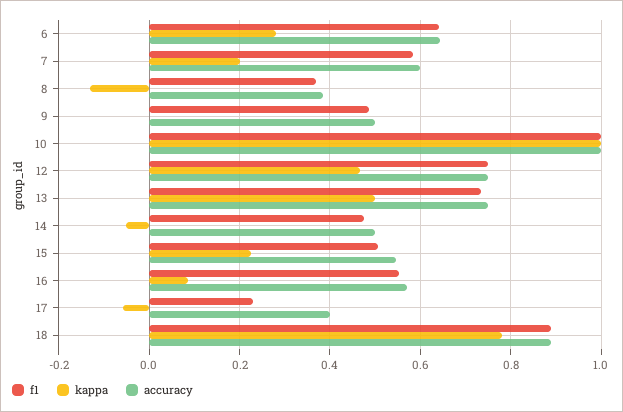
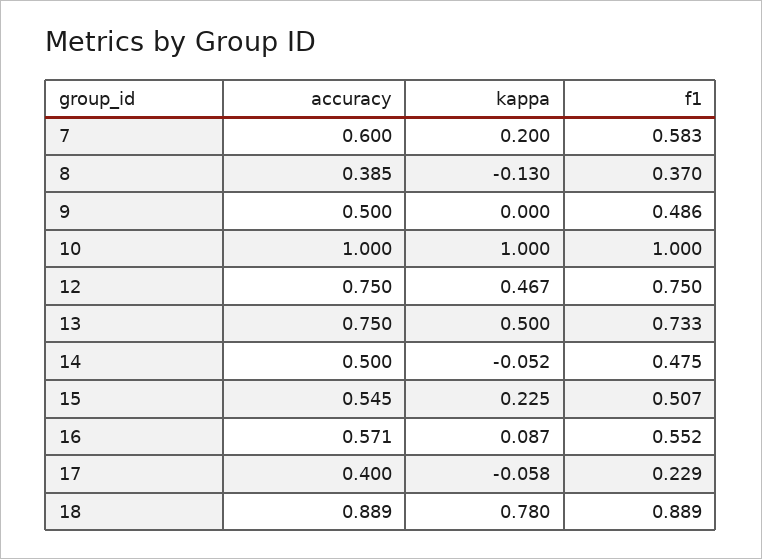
  {
    "f1": {
-     "6": 0.64,
      "7": 0.583,
      "8": 0.37,
      "9": 0.486,
      "10": 1,
      "12": 0.75,
      "13": 0.733,
      "14": 0.475,
      "15": 0.507,
      "16": 0.552,
      "17": 0.229,
      "18": 0.889
    },
    "kappa": {
-     "6": 0.28,
      "7": 0.2,
      "8": -0.13,
      "9": 0,
      "10": 1,
      "12": 0.467,
      "13": 0.5,
      "14": -0.052,
      "15": 0.225,
      "16": 0.087,
      "17": -0.058,
      "18": 0.78
    },
    "accuracy": {
-     "6": 0.64,
      "7": 0.6,
      "8": 0.385,
      "9": 0.5,
      "10": 1,
      "12": 0.75,
      "13": 0.75,
      "14": 0.5,
      "15": 0.545,
      "16": 0.571,
      "17": 0.4,
      "18": 0.889
    }
  }

